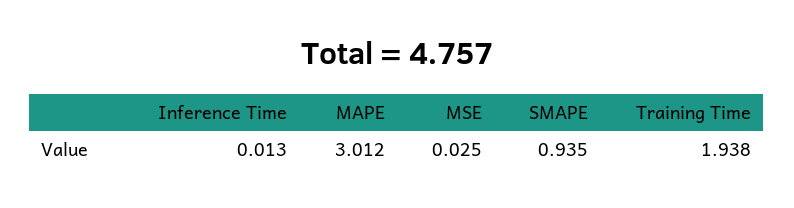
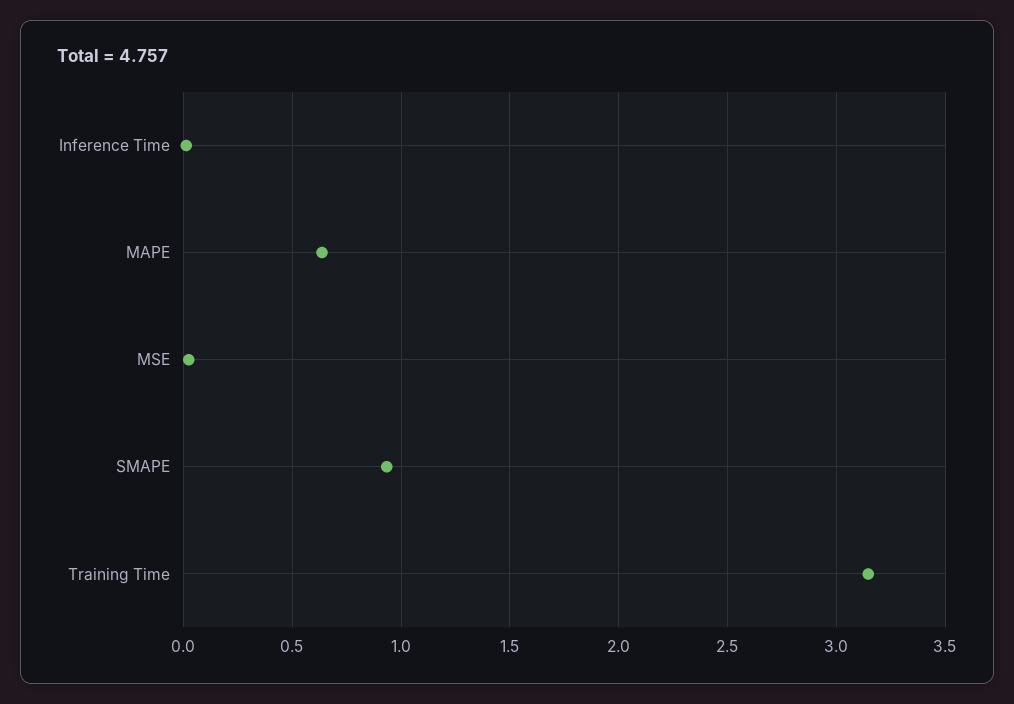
  {
    "Inference Time": 0.013,
-   "MAPE": 3.012,
+   "MAPE": 0.65,
    "MSE": 0.025,
    "SMAPE": 0.935,
-   "Training Time": 1.938
+   "Training Time": 3.15
  }

